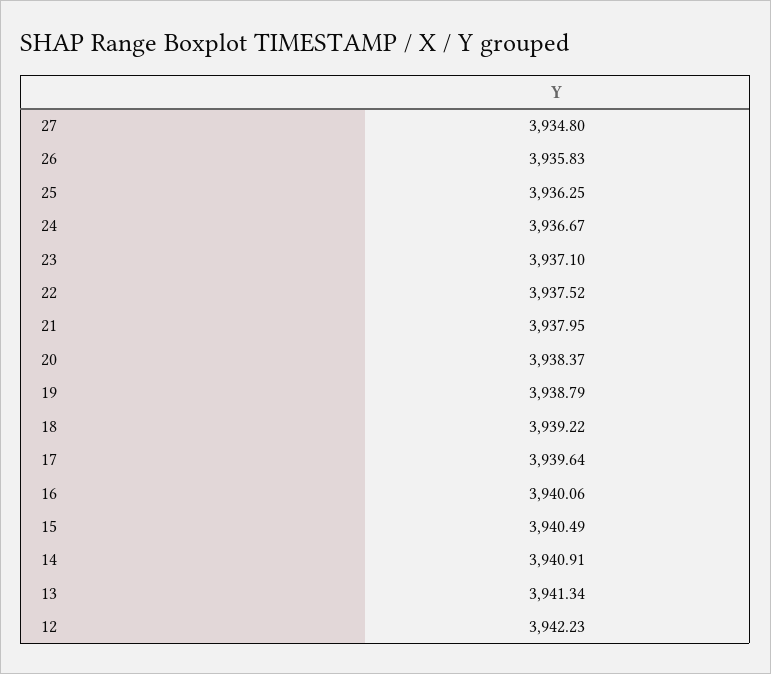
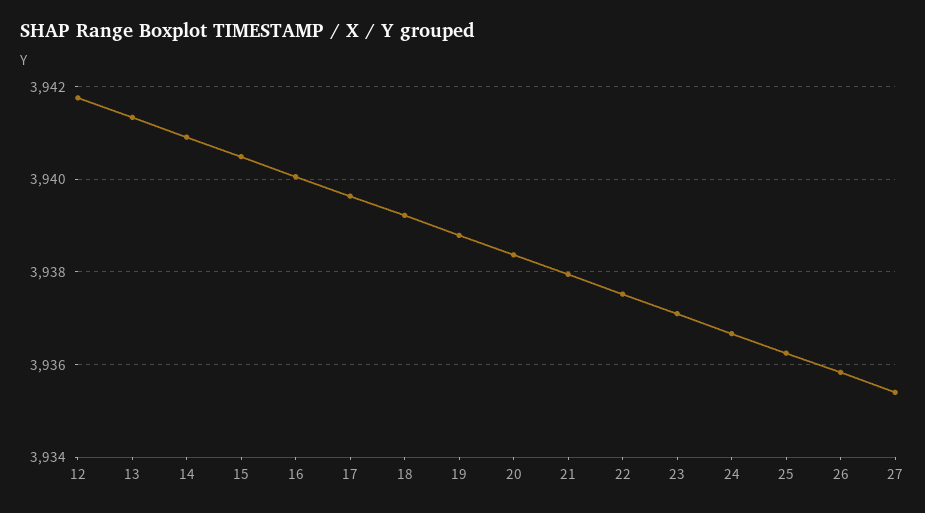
  {
-   "27": 3934.8,
+   "27": 3935.4,
    "26": 3935.83,
    "25": 3936.25,
    "24": 3936.67,
    "23": 3937.1,
    "22": 3937.52,
    "21": 3937.95,
    "20": 3938.37,
    "19": 3938.79,
    "18": 3939.22,
    "17": 3939.64,
    "16": 3940.06,
    "15": 3940.49,
    "14": 3940.91,
    "13": 3941.34,
-   "12": 3942.23
+   "12": 3941.8
  }

